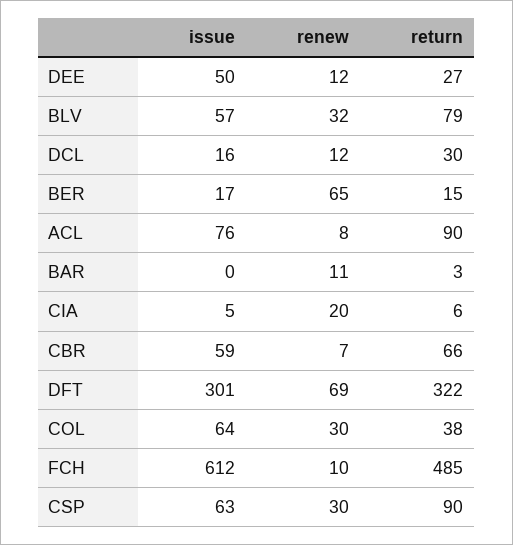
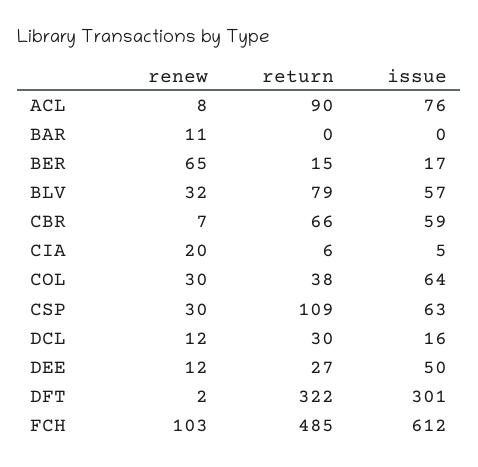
  {
    "issue": {
      "DEE": 50,
      "BLV": 57,
      "DCL": 16,
      "BER": 17,
      "ACL": 76,
      "BAR": 0,
      "CIA": 5,
      "CBR": 59,
      "DFT": 301,
      "COL": 64,
      "FCH": 612,
      "CSP": 63
    },
    "renew": {
      "DEE": 12,
      "BLV": 32,
      "DCL": 12,
      "BER": 65,
      "ACL": 8,
      "BAR": 11,
      "CIA": 20,
      "CBR": 7,
-     "DFT": 69,
+     "DFT": 2,
      "COL": 30,
-     "FCH": 10,
+     "FCH": 103,
      "CSP": 30
    },
    "return": {
      "DEE": 27,
      "BLV": 79,
      "DCL": 30,
      "BER": 15,
      "ACL": 90,
-     "BAR": 3,
+     "BAR": 0,
      "CIA": 6,
      "CBR": 66,
      "DFT": 322,
      "COL": 38,
      "FCH": 485,
-     "CSP": 90
+     "CSP": 109
    }
  }

